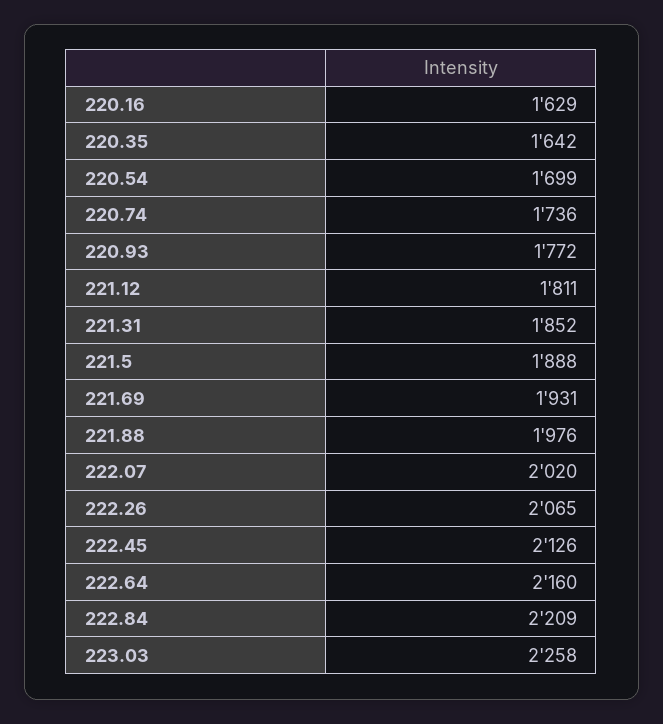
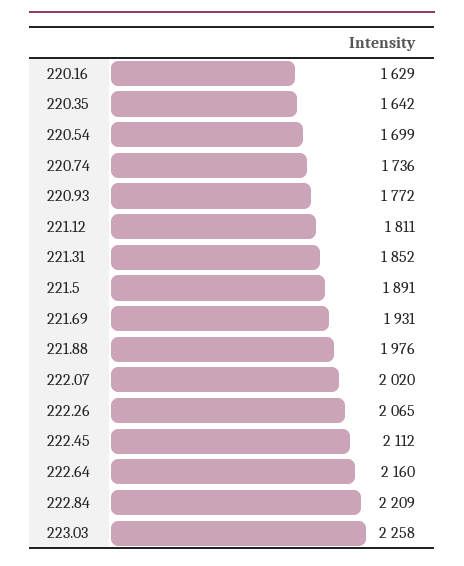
  {
    "220.16": 1629,
    "220.35": 1642,
    "220.54": 1699,
    "220.74": 1736,
    "220.93": 1772,
    "221.12": 1811,
    "221.31": 1852,
-   "221.5": 1888,
+   "221.5": 1891,
    "221.69": 1931,
    "221.88": 1976,
    "222.07": 2020,
    "222.26": 2065,
-   "222.45": 2126,
+   "222.45": 2112,
    "222.64": 2160,
    "222.84": 2209,
    "223.03": 2258
  }

